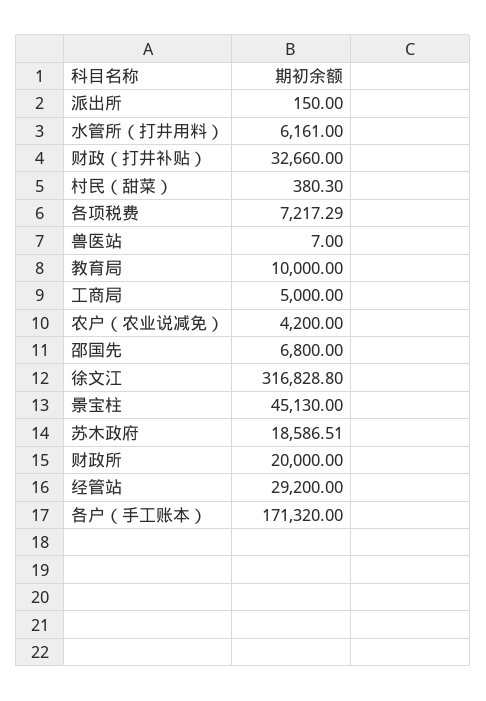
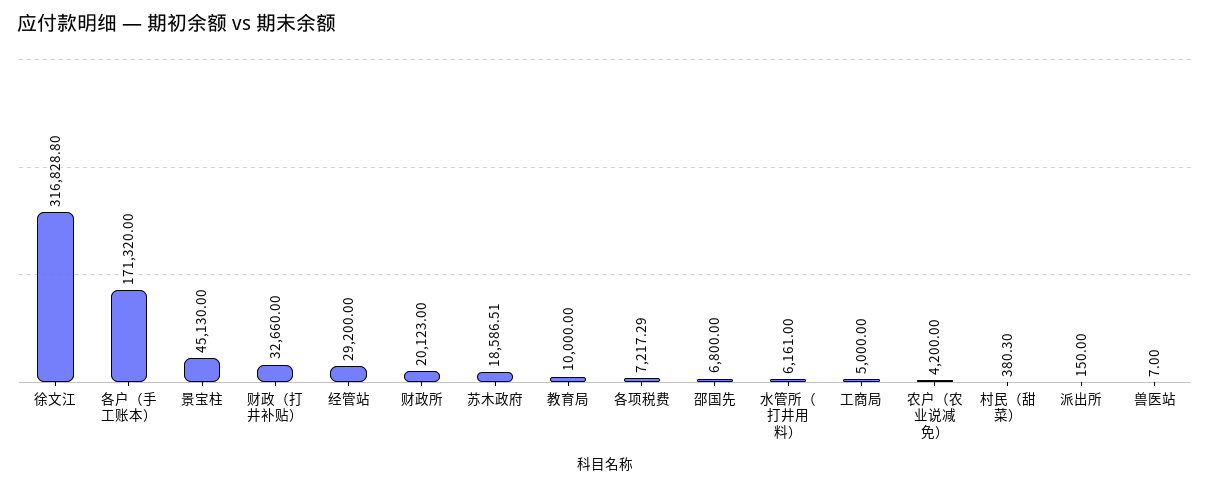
  {
    "派出所": 150,
    "水管所（打井用料）": 6161,
    "财政（打井补贴）": 32660,
    "村民（甜菜）": 380.3,
    "各项税费": 7217.29,
    "兽医站": 7,
    "教育局": 10000,
    "工商局": 5000,
    "农户（农业说减免）": 4200,
    "邵国先": 6800,
    "徐文江": 316828.8,
    "景宝柱": 45130,
    "苏木政府": 18586.51,
-   "财政所": 20000,
+   "财政所": 20123,
    "经管站": 29200,
    "各户（手工账本）": 171320
  }

